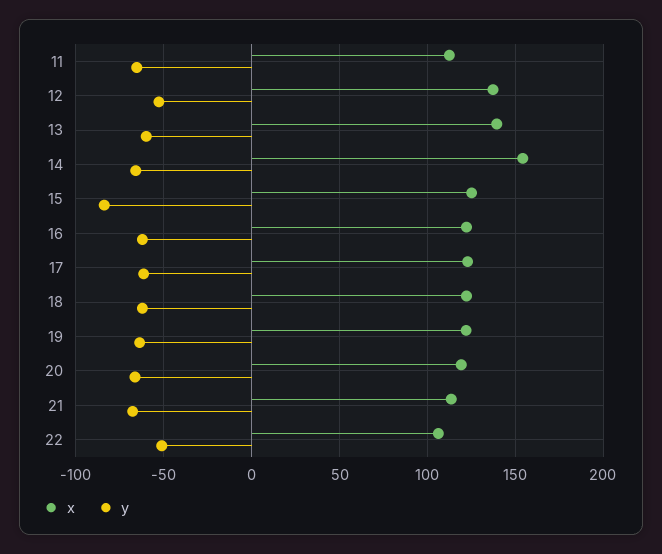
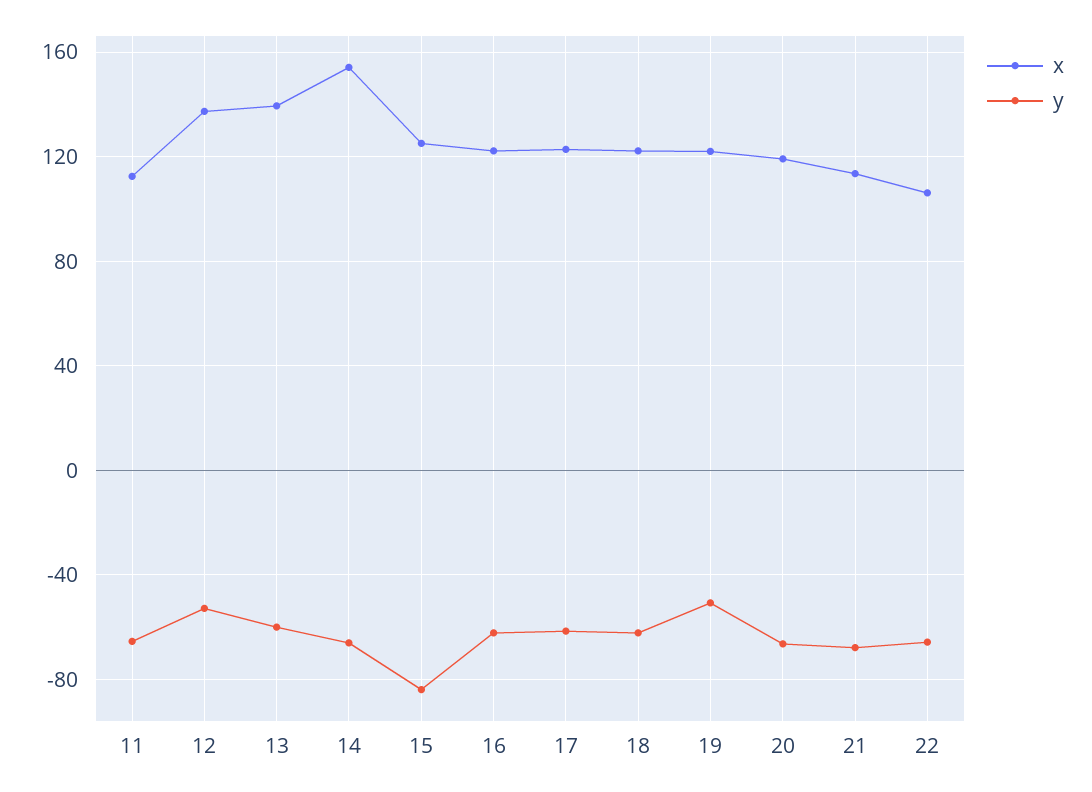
  {
    "x": {
      "11": 115,
      "12": 135,
      "13": 140,
      "14": 155,
      "15": 125,
      "16": 120,
      "17": 125,
      "18": 120,
      "19": 120,
      "20": 120,
      "21": 115,
      "22": 105
    },
    "y": {
      "11": -65,
      "12": -55,
      "13": -60,
      "14": -65,
      "15": -85,
      "16": -60,
      "17": -60,
      "18": -60,
-     "19": -65,
+     "19": -50,
      "20": -65,
      "21": -70,
-     "22": -50
+     "22": -65
    }
  }

